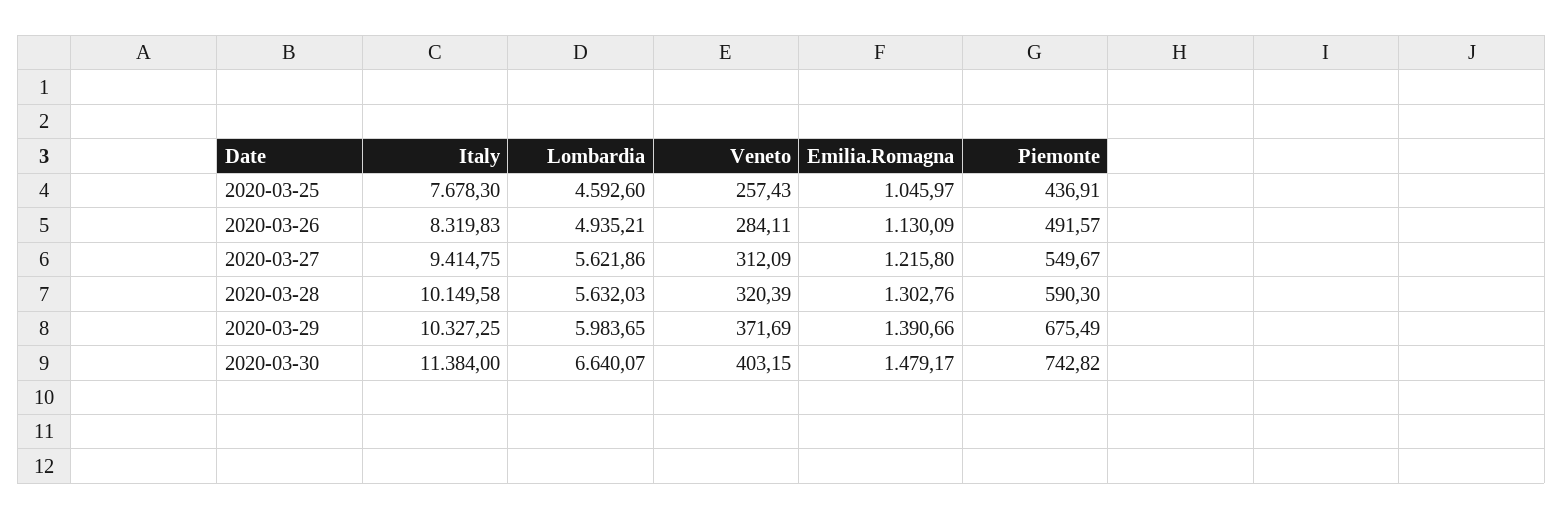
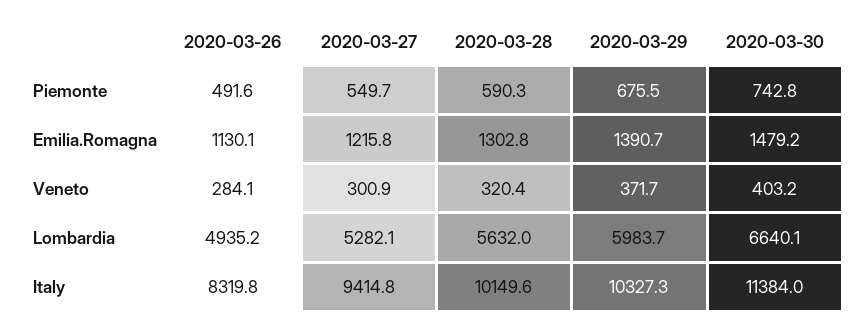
  {
    "Italy": {
-     "2020-03-25": 7678.3,
      "2020-03-26": 8319.83,
      "2020-03-27": 9414.75,
      "2020-03-28": 10149.58,
      "2020-03-29": 10327.25,
      "2020-03-30": 11384
    },
    "Lombardia": {
-     "2020-03-25": 4592.6,
      "2020-03-26": 4935.21,
-     "2020-03-27": 5621.86,
+     "2020-03-27": 5282.1,
      "2020-03-28": 5632.03,
      "2020-03-29": 5983.65,
      "2020-03-30": 6640.07
    },
    "Veneto": {
-     "2020-03-25": 257.43,
      "2020-03-26": 284.11,
-     "2020-03-27": 312.09,
+     "2020-03-27": 300.9,
      "2020-03-28": 320.39,
      "2020-03-29": 371.69,
      "2020-03-30": 403.15
    },
    "Emilia.Romagna": {
-     "2020-03-25": 1045.97,
      "2020-03-26": 1130.09,
      "2020-03-27": 1215.8,
      "2020-03-28": 1302.76,
      "2020-03-29": 1390.66,
      "2020-03-30": 1479.17
    },
    "Piemonte": {
-     "2020-03-25": 436.91,
      "2020-03-26": 491.57,
      "2020-03-27": 549.67,
      "2020-03-28": 590.3,
      "2020-03-29": 675.49,
      "2020-03-30": 742.82
    }
  }

